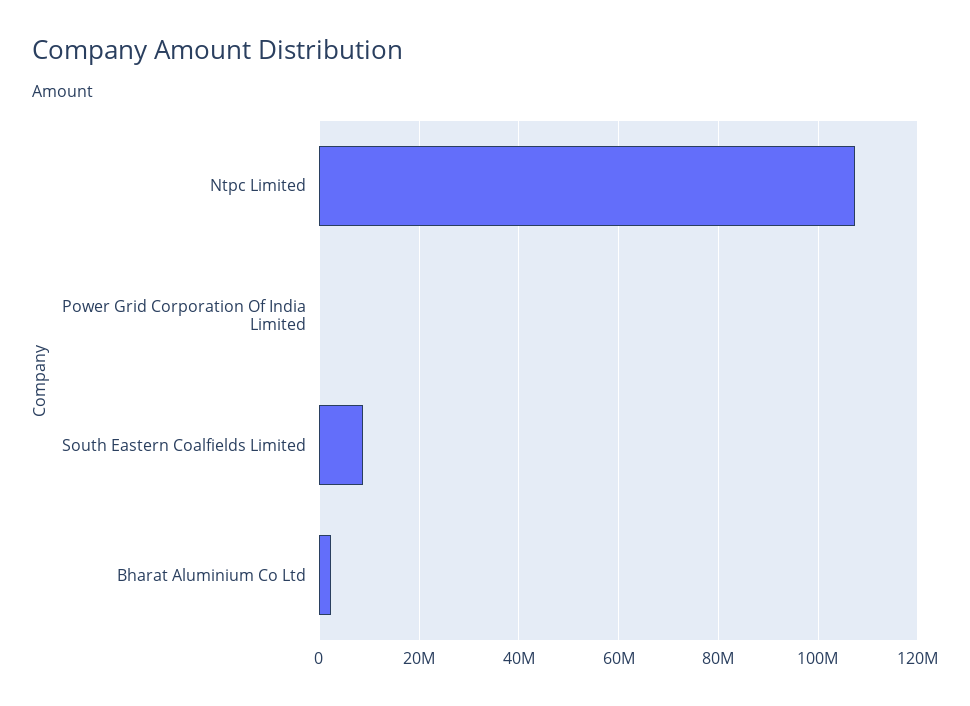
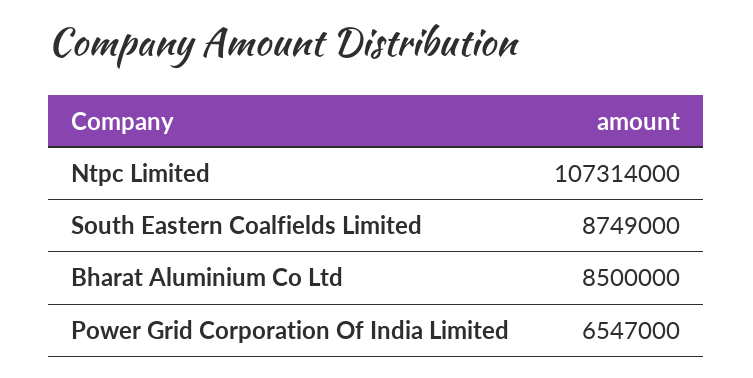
  {
    "Ntpc Limited": 107314000,
-   "Power Grid Corporation Of India Limited": 0,
+   "Power Grid Corporation Of India Limited": 6547000,
    "South Eastern Coalfields Limited": 8749000,
-   "Bharat Aluminium Co Ltd": 2000000
+   "Bharat Aluminium Co Ltd": 8500000
  }

